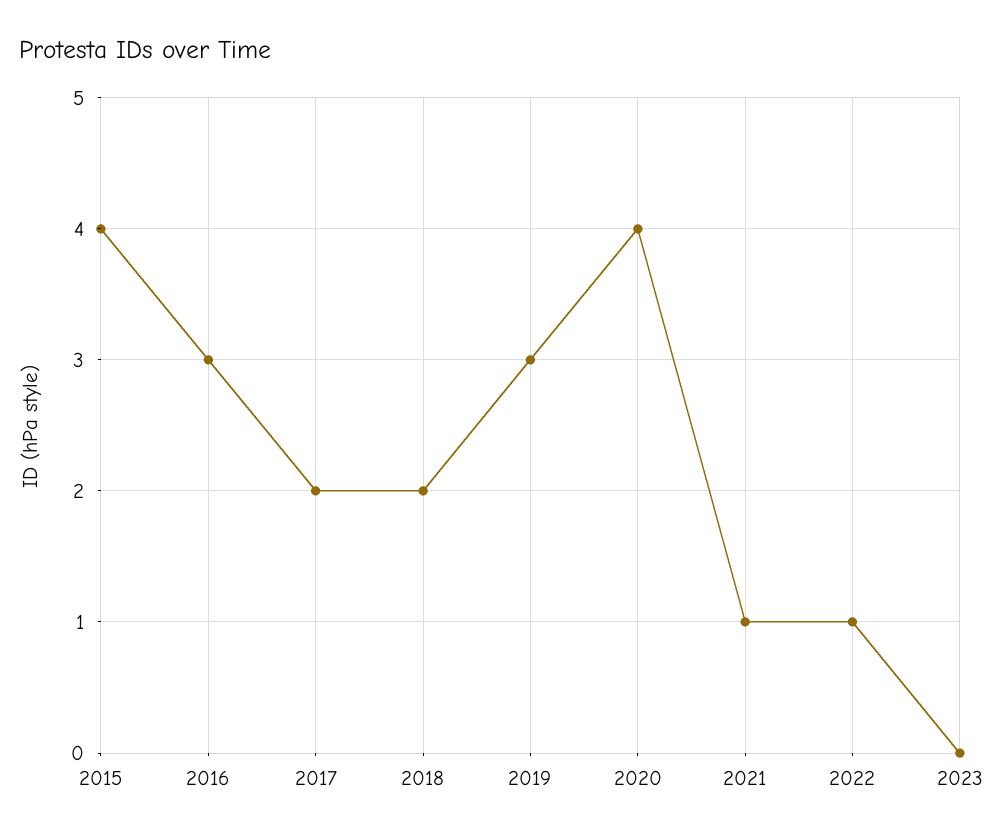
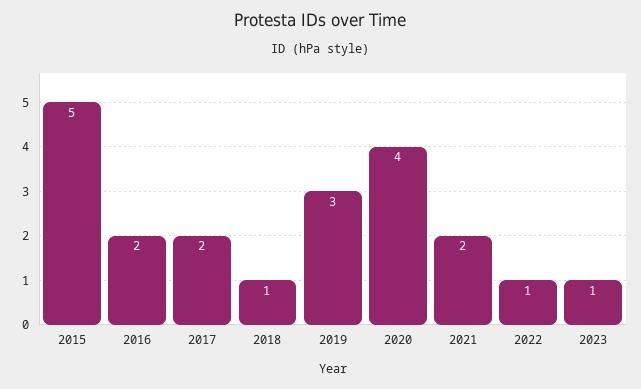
  {
-   "2015": 4,
+   "2015": 5,
-   "2016": 3,
+   "2016": 2,
    "2017": 2,
-   "2018": 2,
+   "2018": 1,
    "2019": 3,
    "2020": 4,
-   "2021": 1,
+   "2021": 2,
    "2022": 1,
-   "2023": 0
+   "2023": 1
  }

